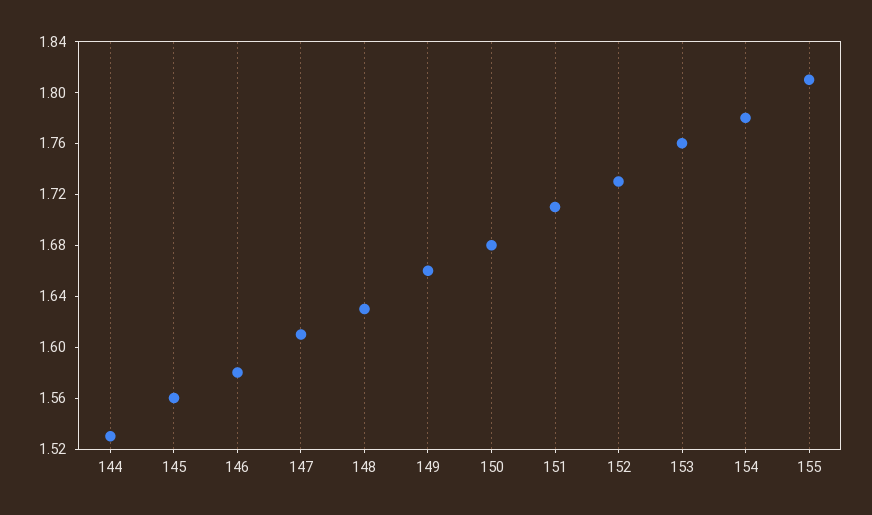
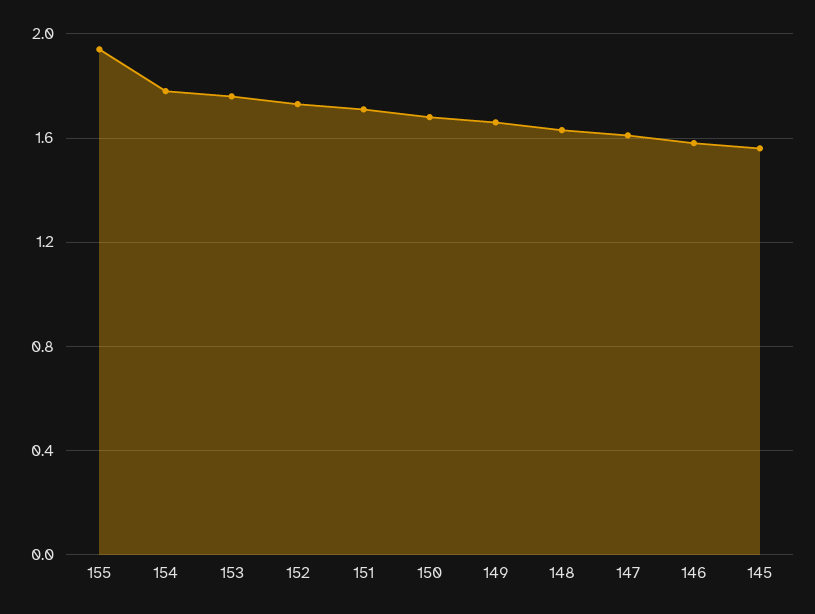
  {
-   "144": 1.53,
    "145": 1.56,
    "146": 1.58,
    "147": 1.61,
    "148": 1.63,
    "149": 1.66,
    "150": 1.68,
    "151": 1.71,
    "152": 1.73,
    "153": 1.76,
    "154": 1.78,
-   "155": 1.81
+   "155": 1.95
  }

